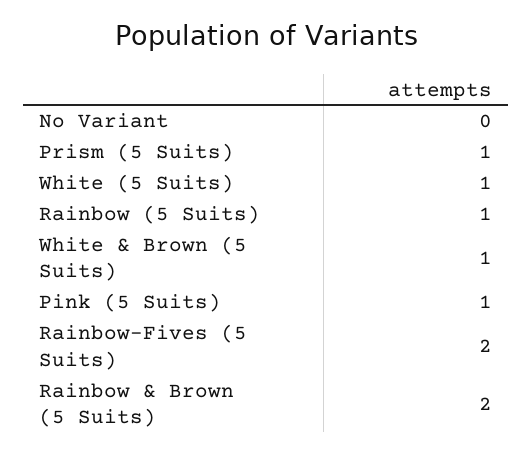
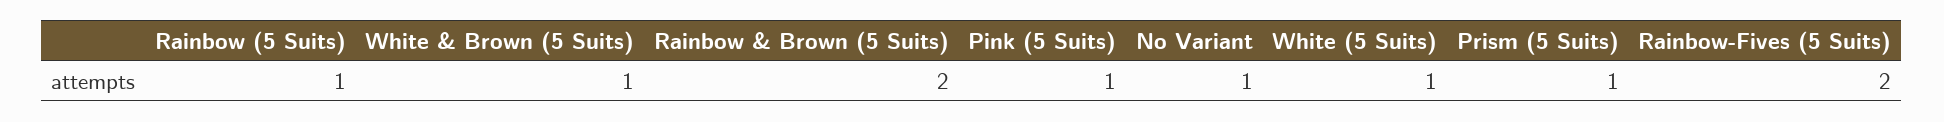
  {
-   "No Variant": 0,
+   "No Variant": 1,
    "Prism (5 Suits)": 1,
    "White (5 Suits)": 1,
    "Rainbow (5 Suits)": 1,
    "White & Brown (5 Suits)": 1,
    "Pink (5 Suits)": 1,
    "Rainbow-Fives (5 Suits)": 2,
    "Rainbow & Brown (5 Suits)": 2
  }

